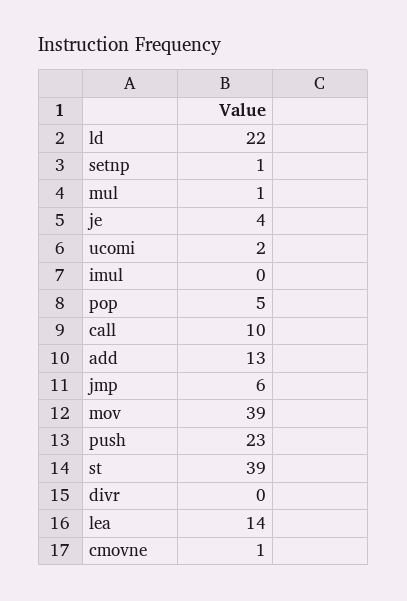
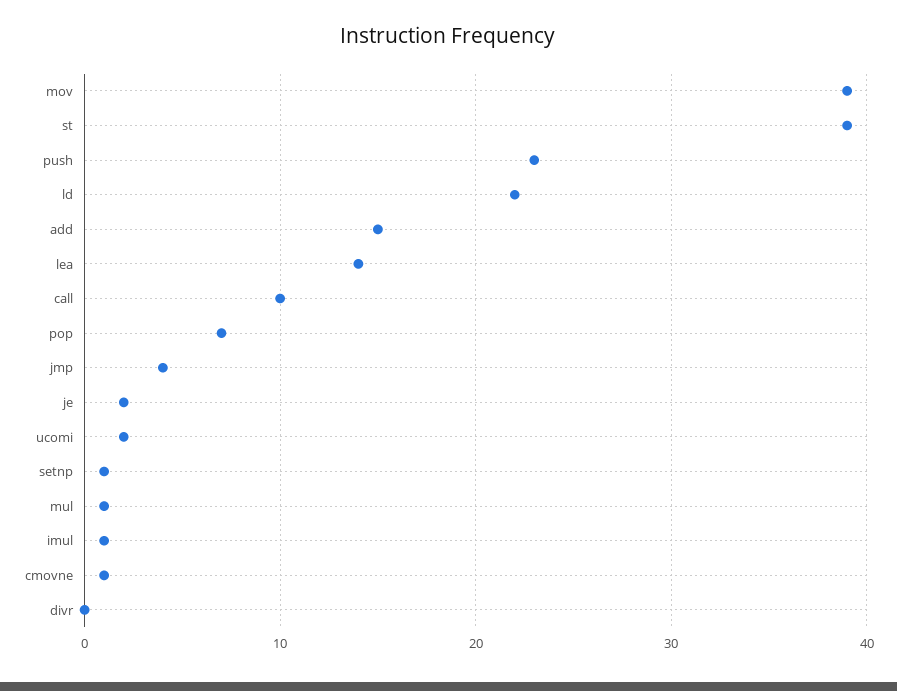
  {
    "ld": 22,
    "setnp": 1,
    "mul": 1,
-   "je": 4,
+   "je": 2,
    "ucomi": 2,
-   "imul": 0,
+   "imul": 1,
-   "pop": 5,
+   "pop": 7,
    "call": 10,
-   "add": 13,
+   "add": 15,
-   "jmp": 6,
+   "jmp": 4,
    "mov": 39,
    "push": 23,
    "st": 39,
    "divr": 0,
    "lea": 14,
    "cmovne": 1
  }

